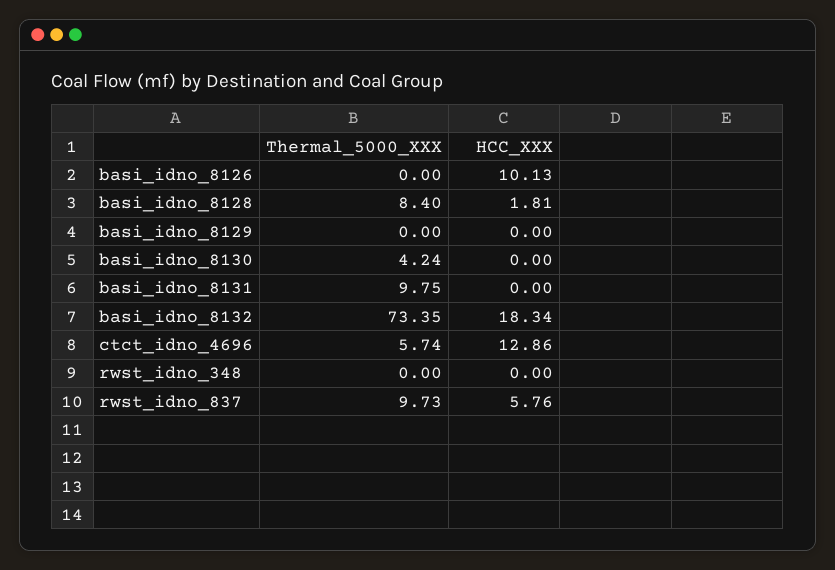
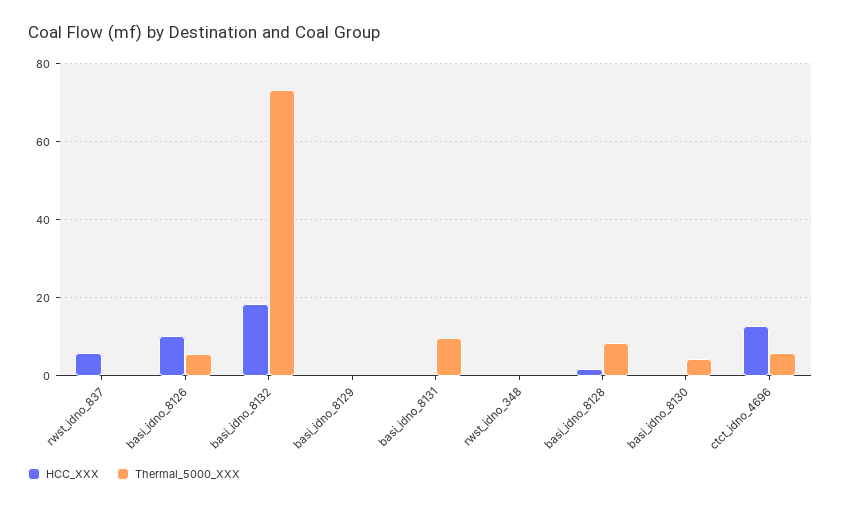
  {
    "Thermal_5000_XXX": {
-     "basi_idno_8126": 0,
+     "basi_idno_8126": 6,
      "basi_idno_8128": 8.4,
      "basi_idno_8129": 0,
      "basi_idno_8130": 4.24,
      "basi_idno_8131": 9.75,
      "basi_idno_8132": 73.35,
      "ctct_idno_4696": 5.74,
      "rwst_idno_348": 0,
-     "rwst_idno_837": 9.73
+     "rwst_idno_837": 0
    },
    "HCC_XXX": {
      "basi_idno_8126": 10.13,
      "basi_idno_8128": 1.81,
      "basi_idno_8129": 0,
      "basi_idno_8130": 0,
      "basi_idno_8131": 0,
      "basi_idno_8132": 18.34,
      "ctct_idno_4696": 12.86,
      "rwst_idno_348": 0,
      "rwst_idno_837": 5.76
    }
  }

